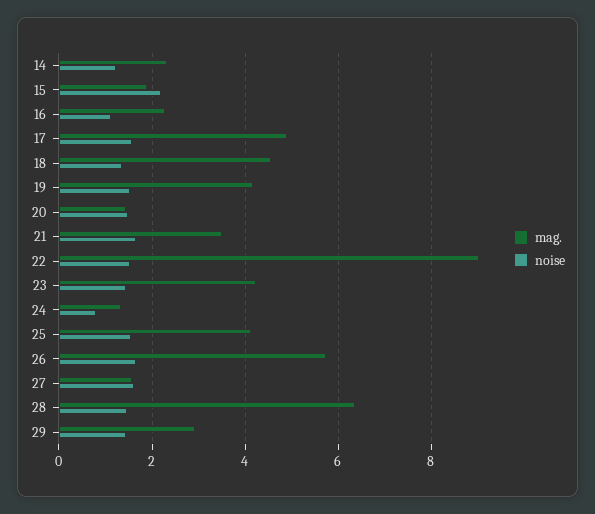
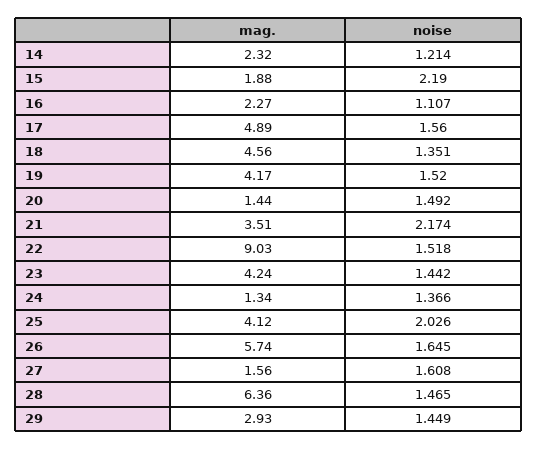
  {
    "mag.": {
      "14": 2.32,
      "15": 1.88,
      "16": 2.27,
      "17": 4.89,
      "18": 4.56,
      "19": 4.17,
      "20": 1.44,
      "21": 3.51,
      "22": 9.03,
      "23": 4.24,
      "24": 1.34,
      "25": 4.12,
      "26": 5.74,
      "27": 1.56,
      "28": 6.36,
      "29": 2.93
    },
    "noise": {
      "14": 1.214,
      "15": 2.19,
      "16": 1.107,
      "17": 1.56,
      "18": 1.351,
      "19": 1.52,
      "20": 1.492,
-     "21": 1.6,
+     "21": 2.174,
      "22": 1.518,
      "23": 1.442,
-     "24": 0.8,
+     "24": 1.366,
-     "25": 1.6,
+     "25": 2.026,
      "26": 1.645,
      "27": 1.608,
      "28": 1.465,
      "29": 1.449
    }
  }

